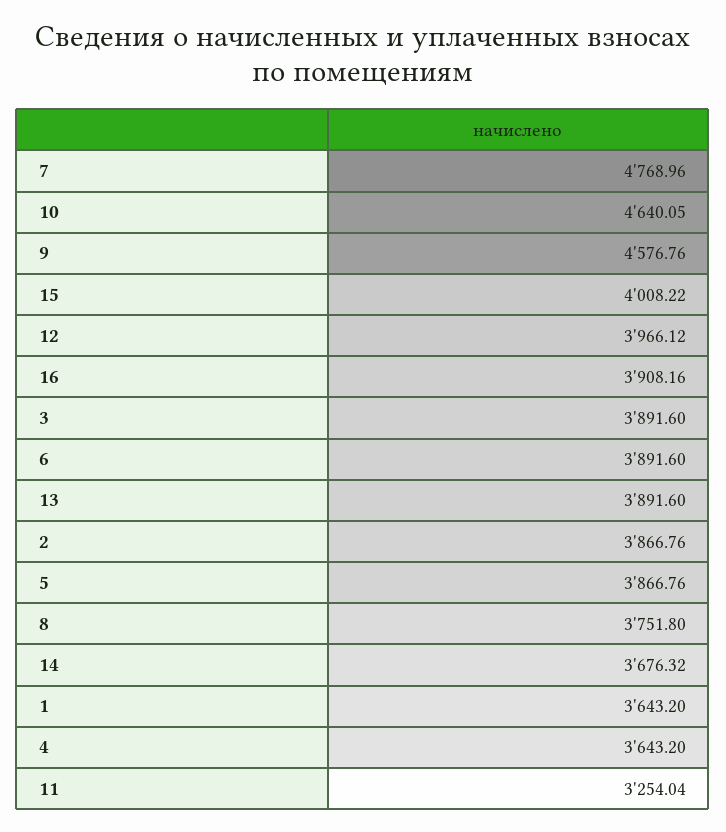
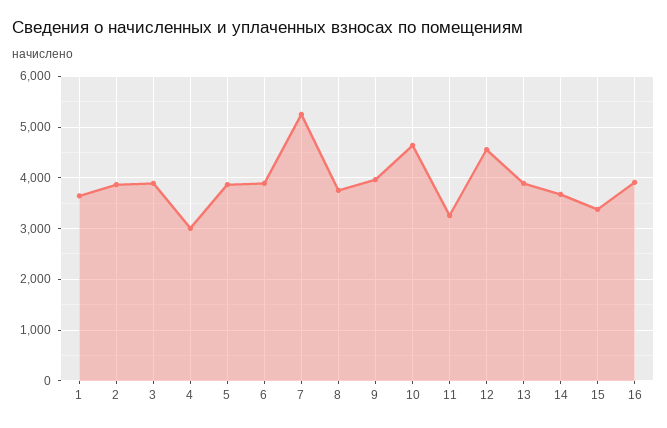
  {
-   "7": 4768.96,
+   "7": 5200,
    "10": 4640.05,
-   "9": 4576.76,
+   "9": 4000,
-   "15": 4008.22,
+   "15": 3400,
-   "12": 3966.12,
+   "12": 4600,
    "16": 3908.16,
    "3": 3891.6,
    "6": 3891.6,
    "13": 3891.6,
    "2": 3866.76,
    "5": 3866.76,
    "8": 3751.8,
    "14": 3676.32,
    "1": 3643.2,
-   "4": 3643.2,
+   "4": 3000,
    "11": 3254.04
  }

